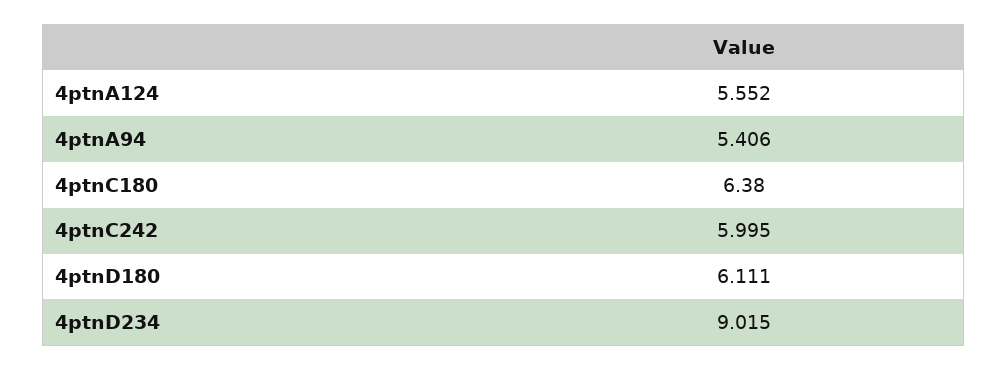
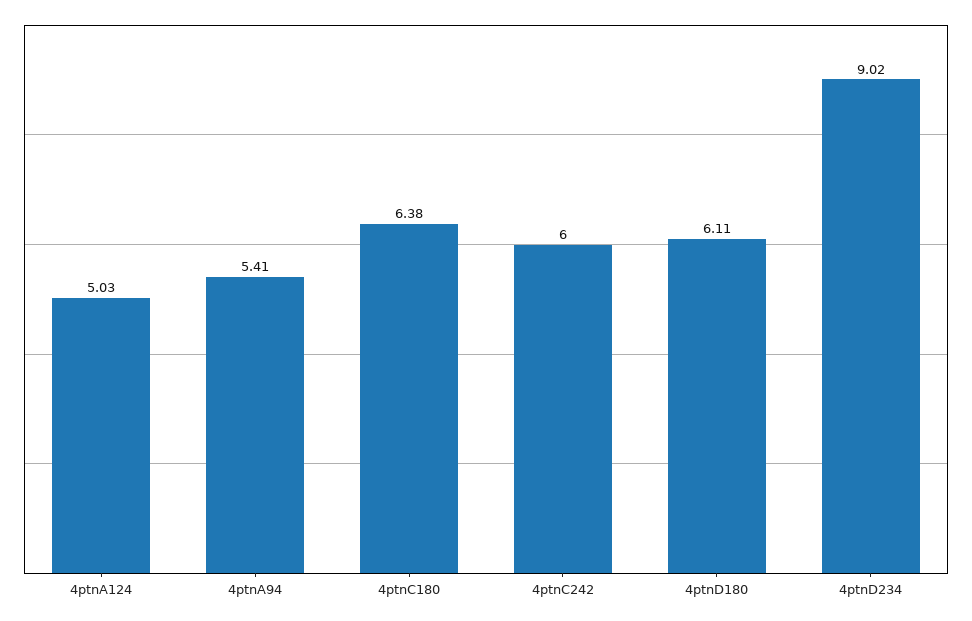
  {
-   "4ptnA124": 5.552,
+   "4ptnA124": 5.03,
    "4ptnA94": 5.406,
    "4ptnC180": 6.38,
    "4ptnC242": 5.995,
    "4ptnD180": 6.111,
    "4ptnD234": 9.015
  }

